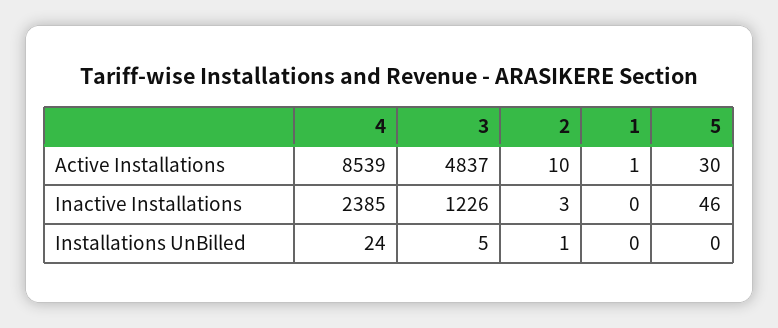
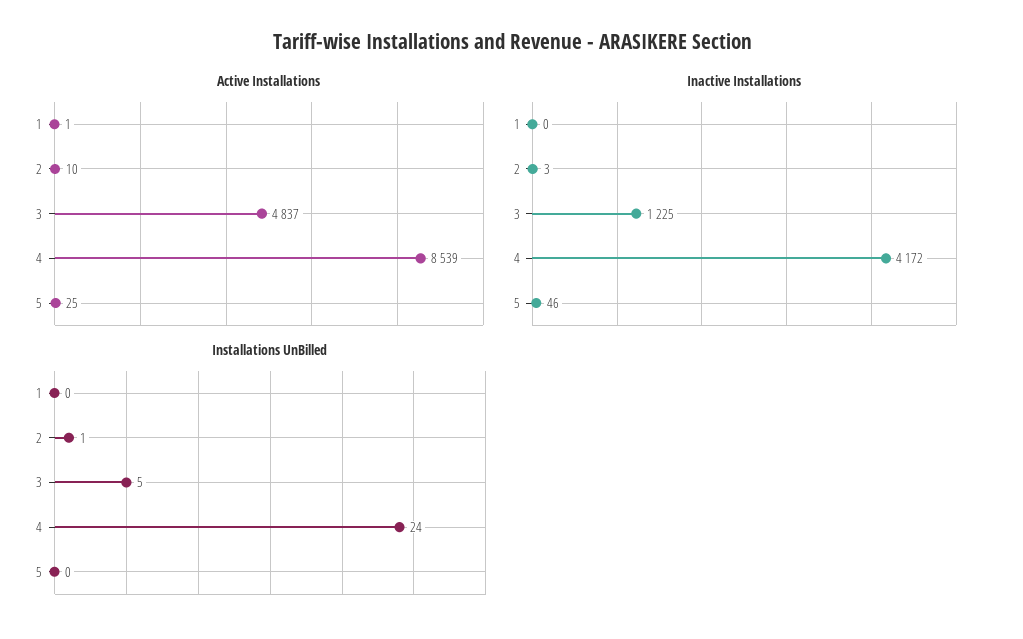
  {
    "Active Installations": {
      "4": 8539,
      "3": 4837,
      "2": 10,
      "1": 1,
-     "5": 30
+     "5": 25
    },
    "Inactive Installations": {
-     "4": 2385,
+     "4": 4172,
-     "3": 1226,
+     "3": 1225,
      "2": 3,
      "1": 0,
      "5": 46
    },
    "Installations UnBilled": {
      "4": 24,
      "3": 5,
      "2": 1,
      "1": 0,
      "5": 0
    }
  }

